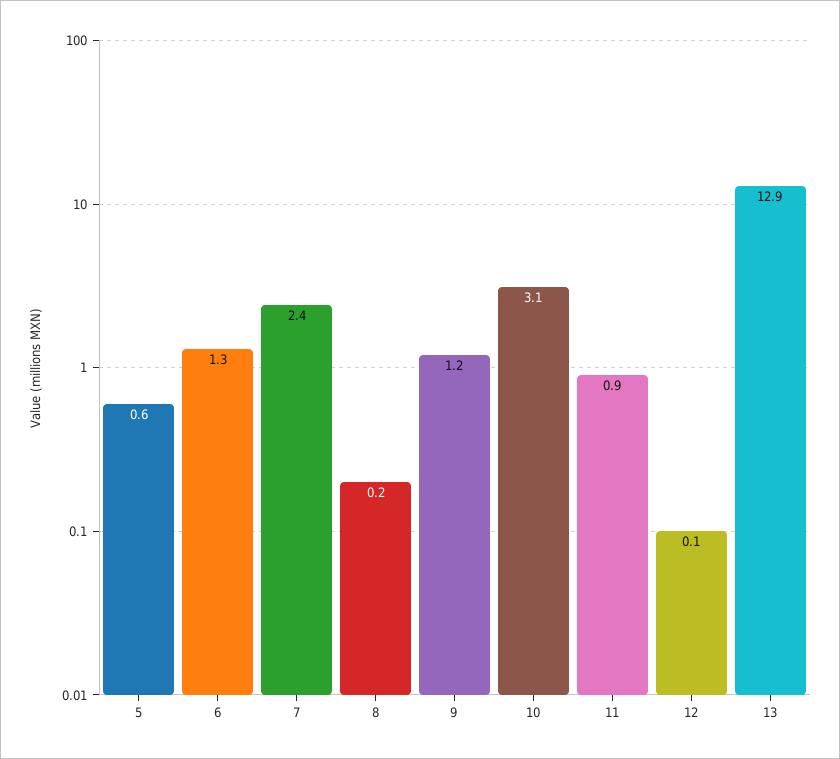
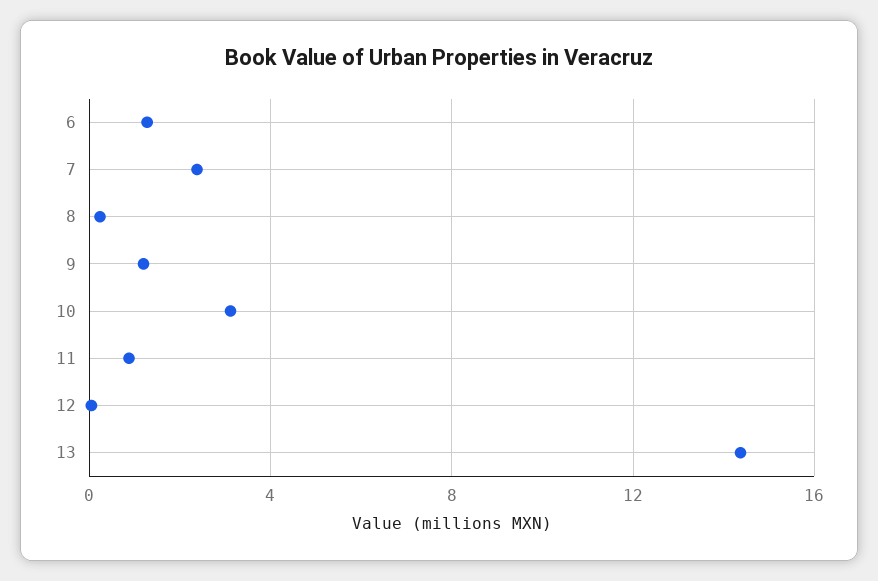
  {
-   "5": 0.6,
    "6": 1.3,
    "7": 2.4,
    "8": 0.2,
    "9": 1.2,
    "10": 3.1,
    "11": 0.9,
    "12": 0.1,
-   "13": 12.9
+   "13": 14.5
  }

